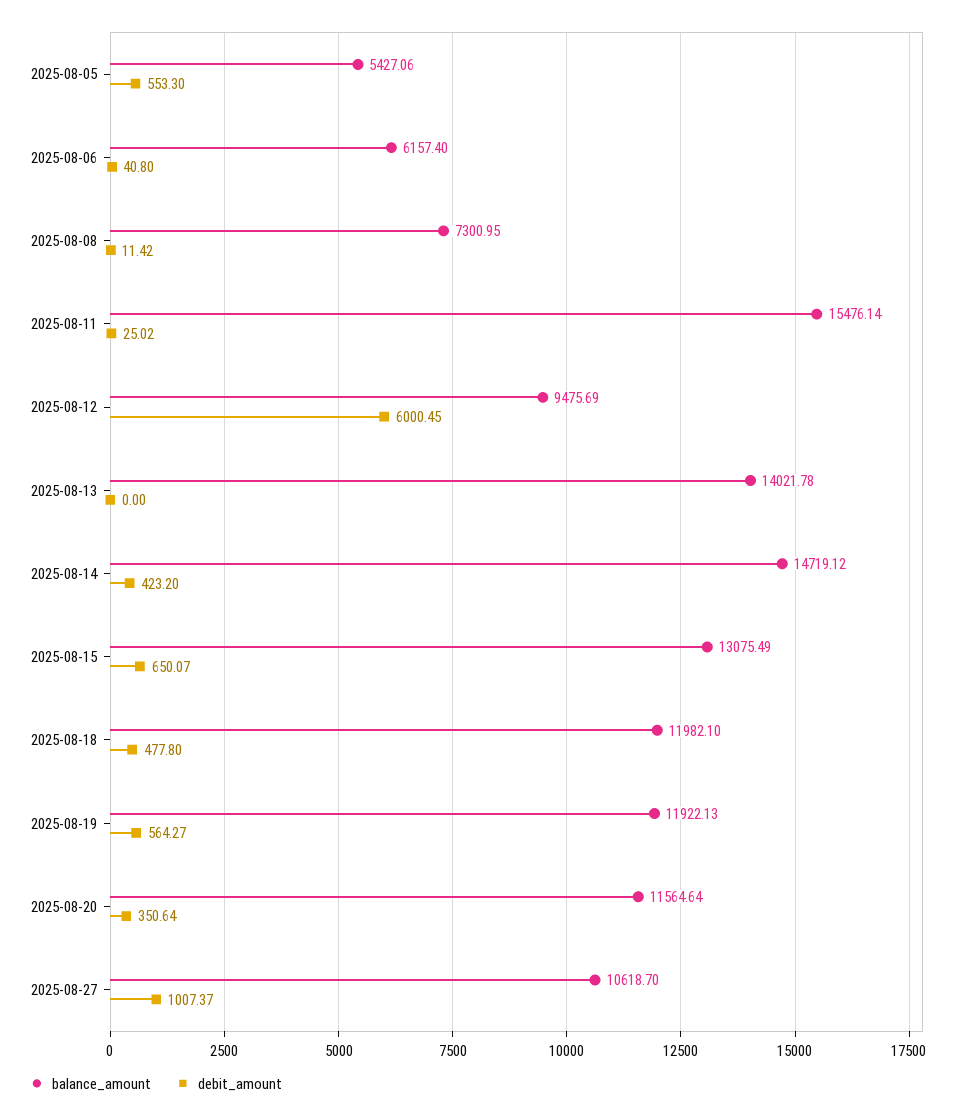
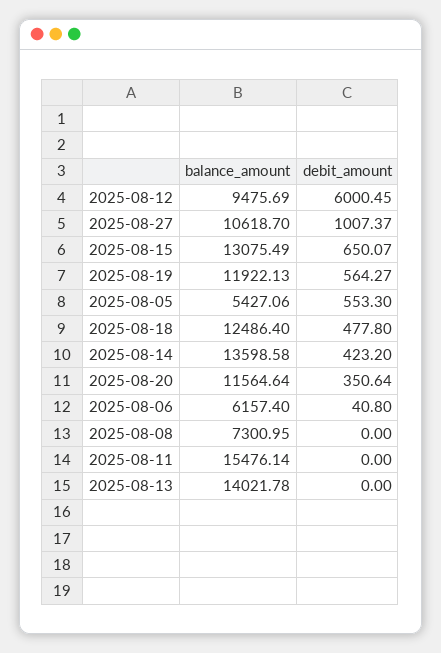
  {
    "balance_amount": {
      "2025-08-05": 5427.06,
      "2025-08-06": 6157.4,
      "2025-08-08": 7300.95,
      "2025-08-11": 15476.14,
      "2025-08-12": 9475.69,
      "2025-08-13": 14021.78,
-     "2025-08-14": 14719.12,
+     "2025-08-14": 13598.58,
      "2025-08-15": 13075.49,
-     "2025-08-18": 11982.1,
+     "2025-08-18": 12486.4,
      "2025-08-19": 11922.13,
      "2025-08-20": 11564.64,
      "2025-08-27": 10618.7
    },
    "debit_amount": {
      "2025-08-05": 553.3,
      "2025-08-06": 40.8,
-     "2025-08-08": 11.42,
+     "2025-08-08": 0,
-     "2025-08-11": 25.02,
+     "2025-08-11": 0,
      "2025-08-12": 6000.45,
      "2025-08-13": 0,
      "2025-08-14": 423.2,
      "2025-08-15": 650.07,
      "2025-08-18": 477.8,
      "2025-08-19": 564.27,
      "2025-08-20": 350.64,
      "2025-08-27": 1007.37
    }
  }

